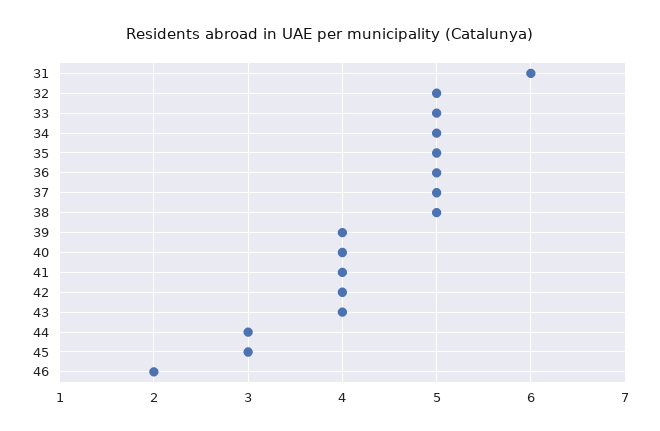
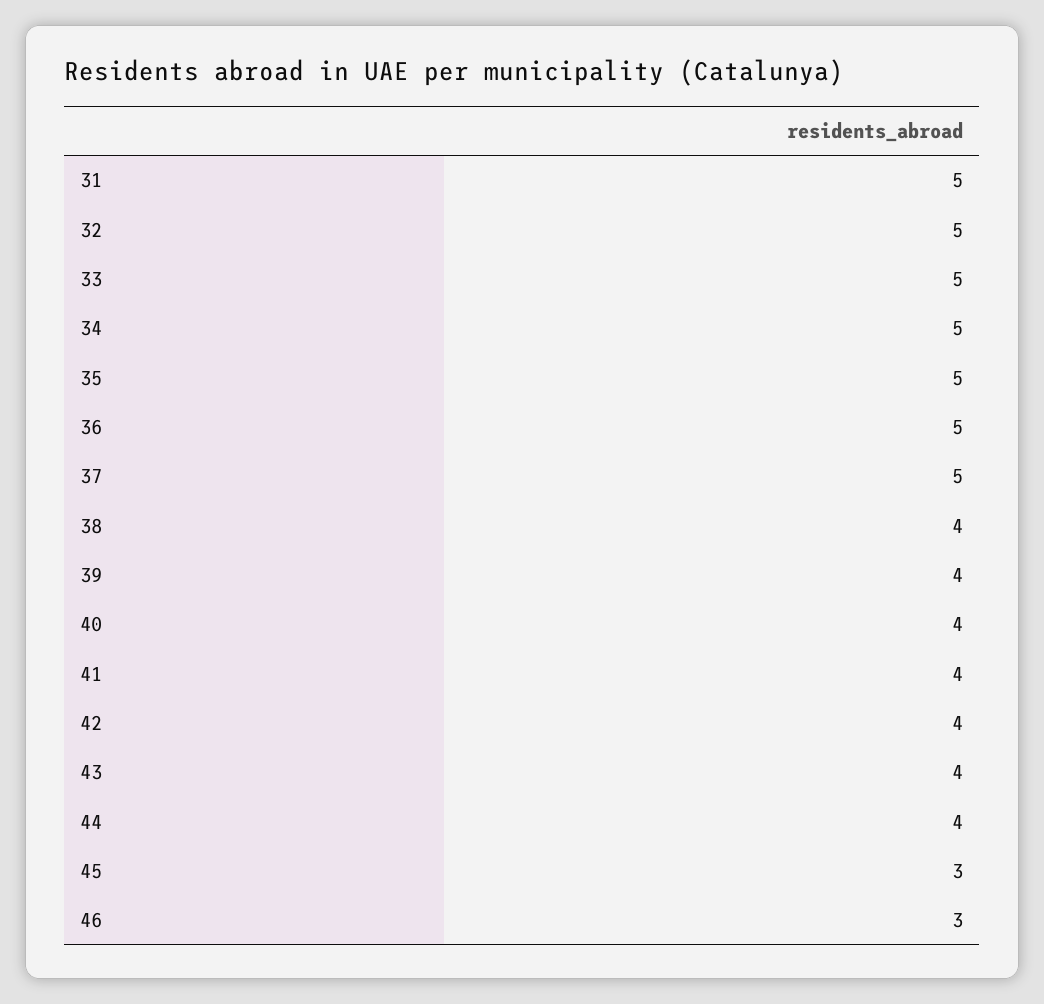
  {
-   "31": 6,
+   "31": 5,
    "32": 5,
    "33": 5,
    "34": 5,
    "35": 5,
    "36": 5,
    "37": 5,
-   "38": 5,
+   "38": 4,
    "39": 4,
    "40": 4,
    "41": 4,
    "42": 4,
    "43": 4,
-   "44": 3,
+   "44": 4,
    "45": 3,
-   "46": 2
+   "46": 3
  }

